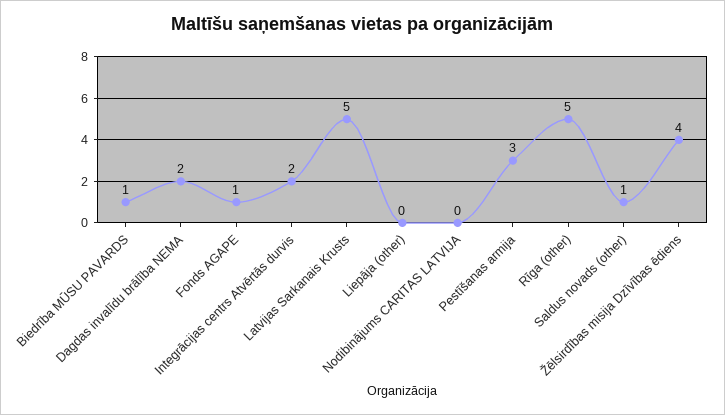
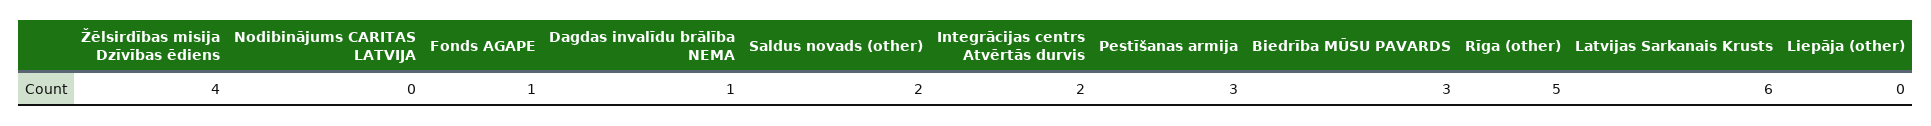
  {
-   "Biedrība MŪSU PAVARDS": 1,
+   "Biedrība MŪSU PAVARDS": 3,
-   "Dagdas invalīdu brālība NEMA": 2,
+   "Dagdas invalīdu brālība NEMA": 1,
    "Fonds AGAPE": 1,
    "Integrācijas centrs Atvērtās durvis": 2,
-   "Latvijas Sarkanais Krusts": 5,
+   "Latvijas Sarkanais Krusts": 6,
    "Liepāja (other)": 0,
    "Nodibinājums CARITAS LATVIJA": 0,
    "Pestīšanas armija": 3,
    "Rīga (other)": 5,
-   "Saldus novads (other)": 1,
+   "Saldus novads (other)": 2,
    "Žēlsirdības misija Dzīvības ēdiens": 4
  }

